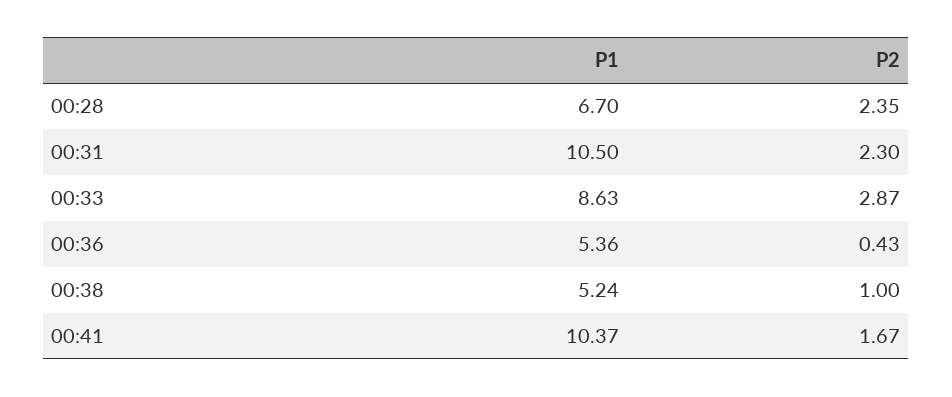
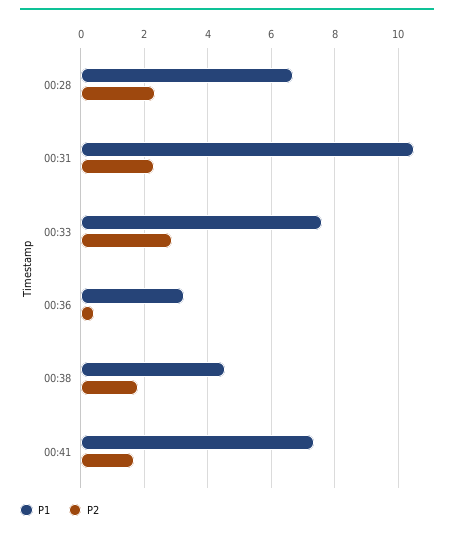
  {
    "P1": {
      "00:28": 6.7,
      "00:31": 10.5,
-     "00:33": 8.63,
+     "00:33": 7.6,
-     "00:36": 5.36,
+     "00:36": 3.2,
-     "00:38": 5.24,
+     "00:38": 4.6,
-     "00:41": 10.37
+     "00:41": 7.4
    },
    "P2": {
      "00:28": 2.35,
      "00:31": 2.3,
      "00:33": 2.87,
      "00:36": 0.43,
-     "00:38": 1,
+     "00:38": 1.8,
      "00:41": 1.67
    }
  }

